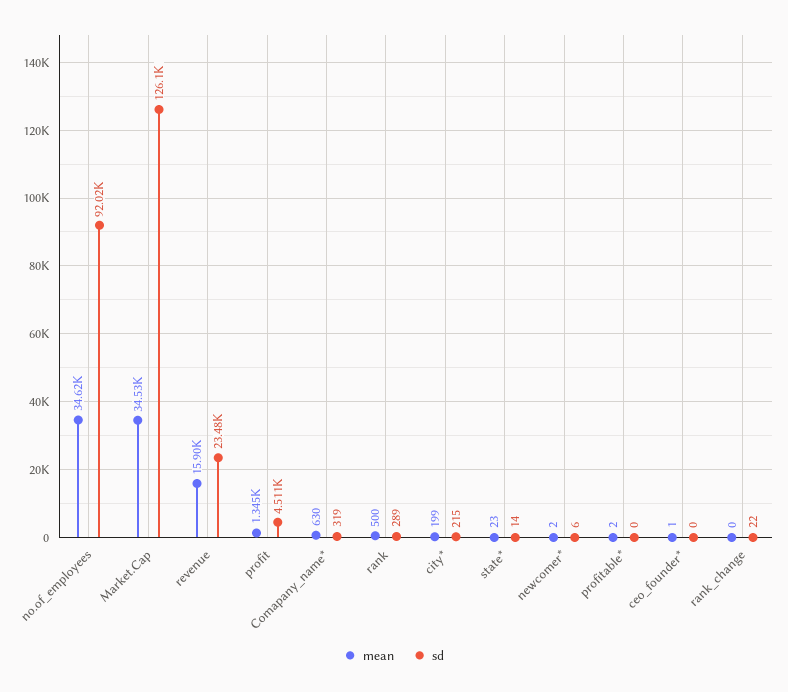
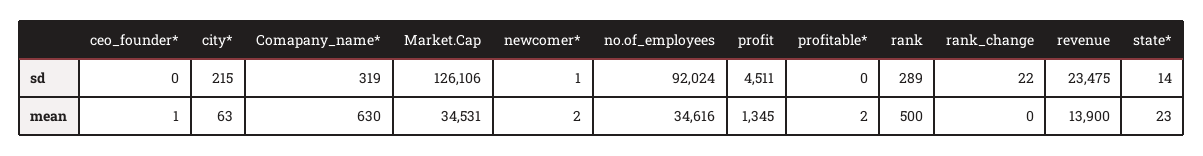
  {
    "mean": {
      "no.of_employees": 34616,
      "Market.Cap": 34531,
-     "revenue": 15900,
+     "revenue": 13900,
      "profit": 1345,
      "Comapany_name*": 630,
      "rank": 500,
-     "city*": 199,
+     "city*": 63,
      "state*": 23,
      "newcomer*": 2,
      "profitable*": 2,
      "ceo_founder*": 1,
      "rank_change": 0
    },
    "sd": {
      "no.of_employees": 92024,
      "Market.Cap": 126106,
      "revenue": 23475,
      "profit": 4511,
      "Comapany_name*": 319,
      "rank": 289,
      "city*": 215,
      "state*": 14,
-     "newcomer*": 6,
+     "newcomer*": 1,
      "profitable*": 0,
      "ceo_founder*": 0,
      "rank_change": 22
    }
  }

